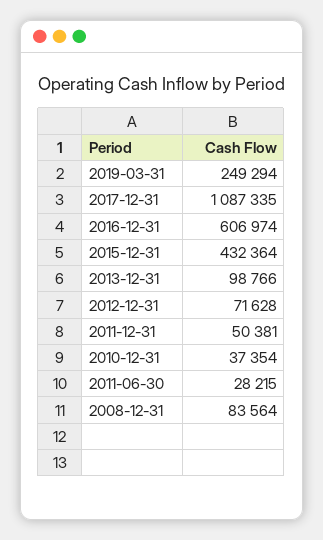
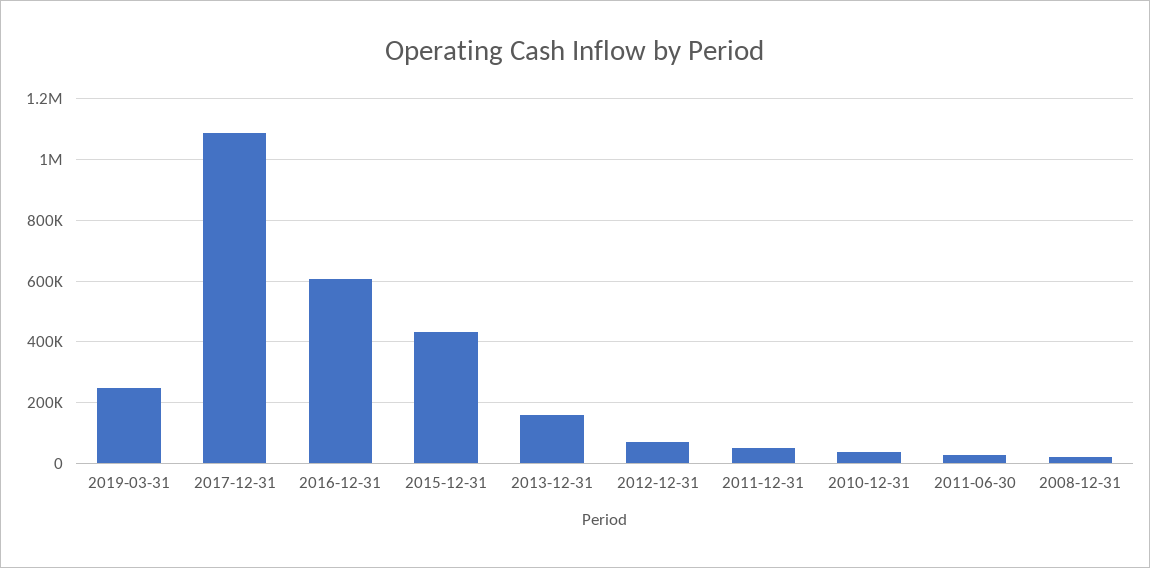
  {
    "2019-03-31": 249294,
    "2017-12-31": 1087335,
    "2016-12-31": 606974,
    "2015-12-31": 432364,
-   "2013-12-31": 98766,
+   "2013-12-31": 160000,
    "2012-12-31": 71628,
    "2011-12-31": 50381,
    "2010-12-31": 37354,
    "2011-06-30": 28215,
-   "2008-12-31": 83564
+   "2008-12-31": 20000
  }

